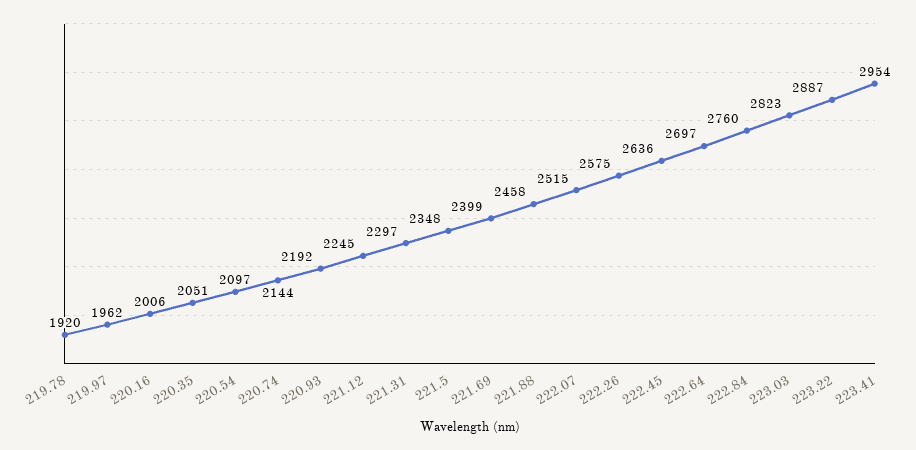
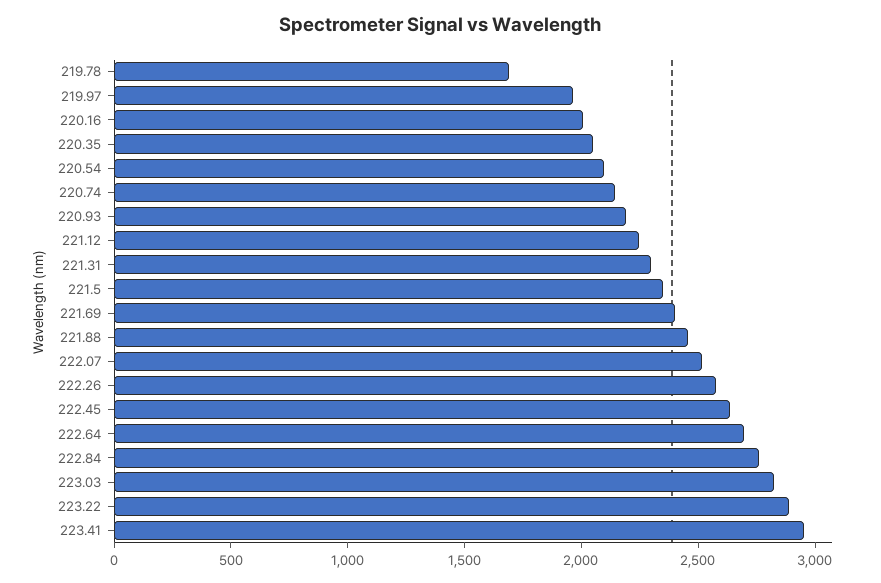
  {
-   "219.78": 1920,
+   "219.78": 1700,
    "219.97": 1962,
    "220.16": 2006,
    "220.35": 2051,
    "220.54": 2097,
    "220.74": 2144,
    "220.93": 2192,
    "221.12": 2245,
    "221.31": 2297,
    "221.5": 2348,
    "221.69": 2399,
    "221.88": 2458,
    "222.07": 2515,
    "222.26": 2575,
    "222.45": 2636,
    "222.64": 2697,
    "222.84": 2760,
    "223.03": 2823,
    "223.22": 2887,
    "223.41": 2954
  }

